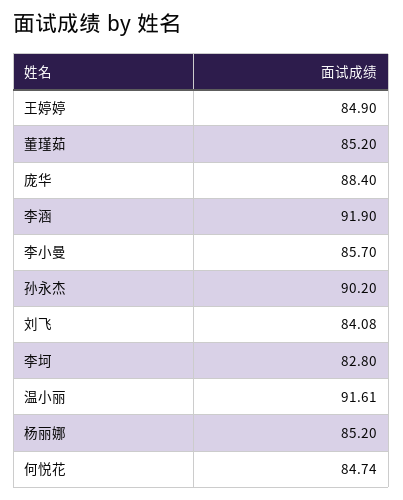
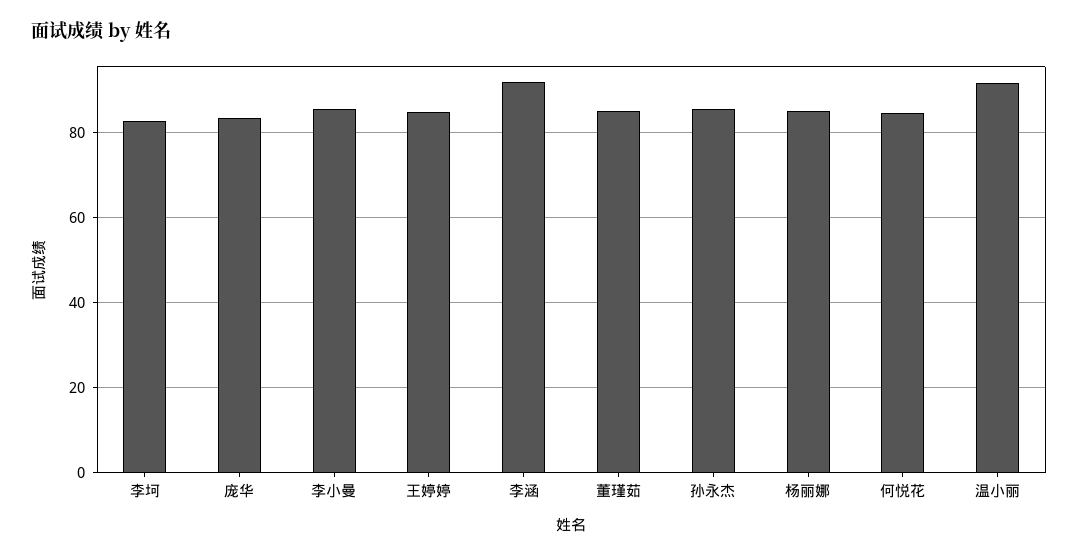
  {
    "王婷婷": 84.9,
    "董瑾茹": 85.2,
-   "庞华": 88.4,
+   "庞华": 84,
    "李涵": 91.9,
    "李小曼": 85.7,
-   "孙永杰": 90.2,
+   "孙永杰": 86,
-   "刘飞": 84.08,
    "李坷": 82.8,
    "温小丽": 91.61,
    "杨丽娜": 85.2,
    "何悦花": 84.74
  }

